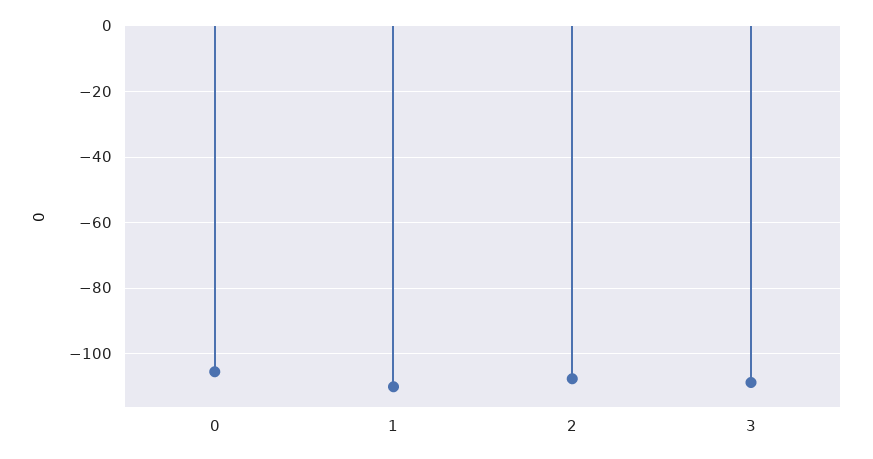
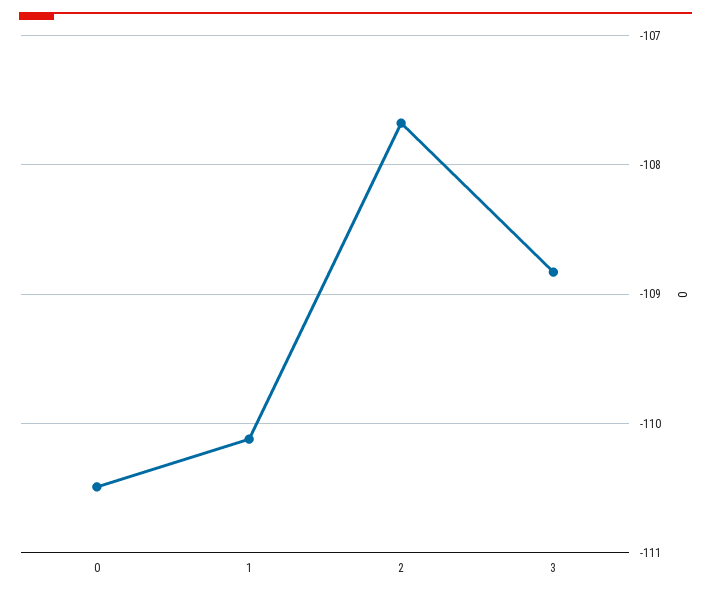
  {
-   "0": -106,
+   "0": -110.5,
    "1": -110.1,
    "2": -107.7,
    "3": -108.8
  }

